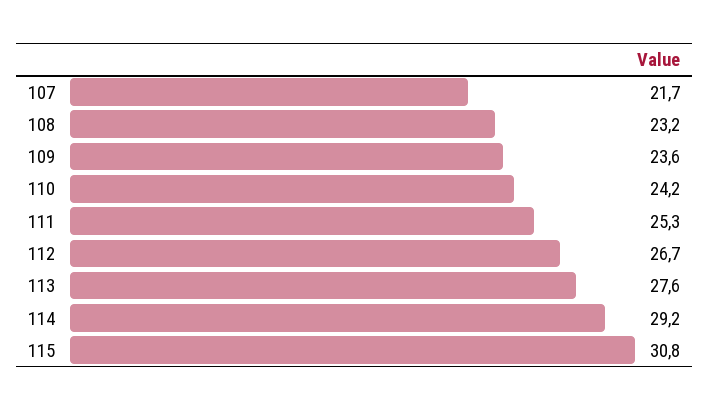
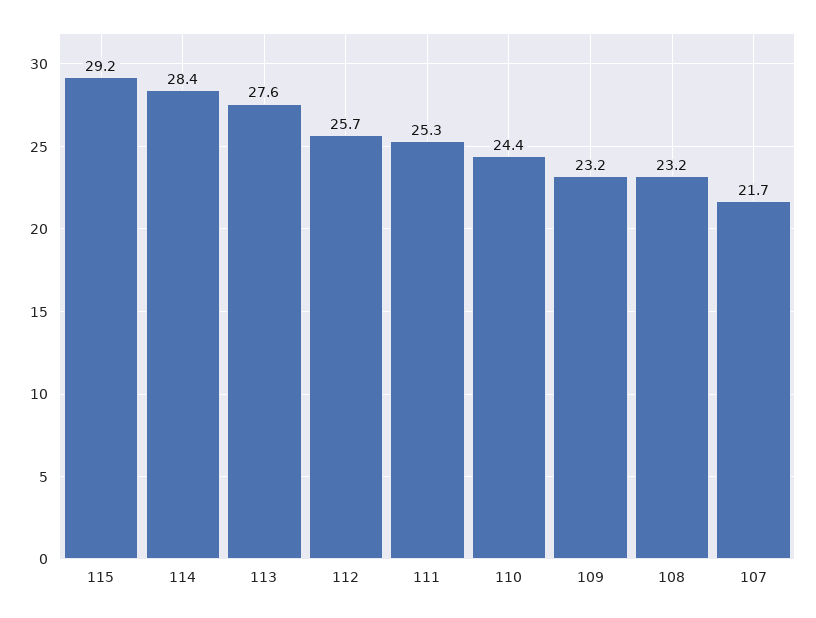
  {
    "107": 21.7,
    "108": 23.2,
-   "109": 23.6,
+   "109": 23.2,
-   "110": 24.2,
+   "110": 24.4,
    "111": 25.3,
-   "112": 26.7,
+   "112": 25.7,
    "113": 27.6,
-   "114": 29.2,
+   "114": 28.4,
-   "115": 30.8
+   "115": 29.2
  }

